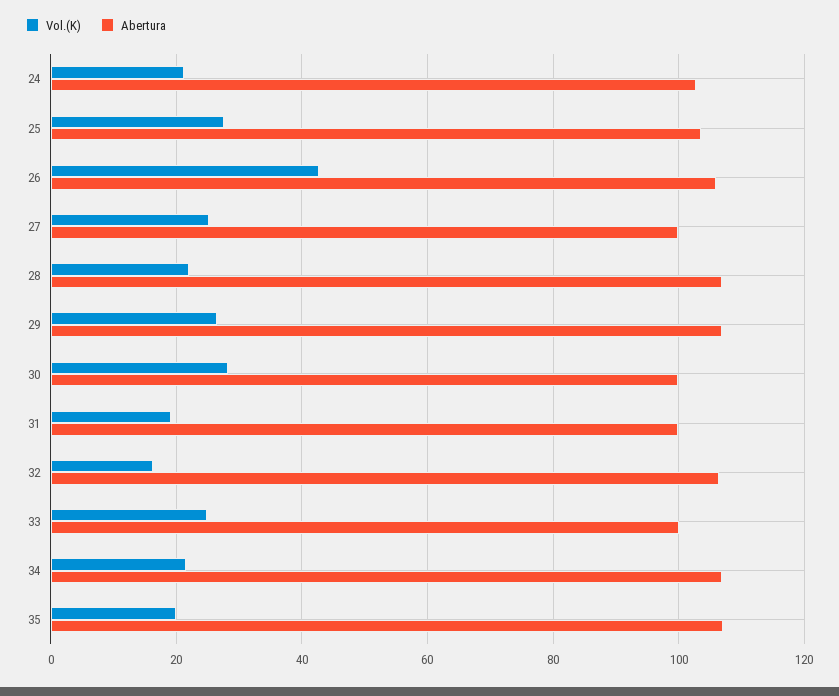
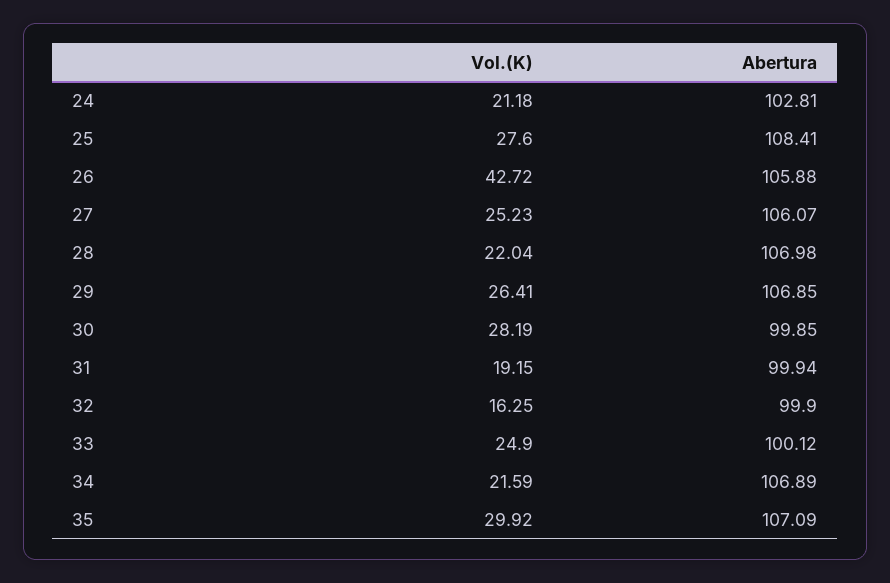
  {
    "Vol.(K)": {
      "24": 21.18,
      "25": 27.6,
      "26": 42.72,
      "27": 25.23,
      "28": 22.04,
      "29": 26.41,
      "30": 28.19,
      "31": 19.15,
      "32": 16.25,
      "33": 24.9,
      "34": 21.59,
-     "35": 20
+     "35": 29.92
    },
    "Abertura": {
      "24": 102.81,
-     "25": 104,
+     "25": 108.41,
      "26": 105.88,
-     "27": 100,
+     "27": 106.07,
      "28": 106.98,
      "29": 106.85,
      "30": 99.85,
      "31": 99.94,
-     "32": 106,
+     "32": 99.9,
      "33": 100.12,
      "34": 106.89,
      "35": 107.09
    }
  }

